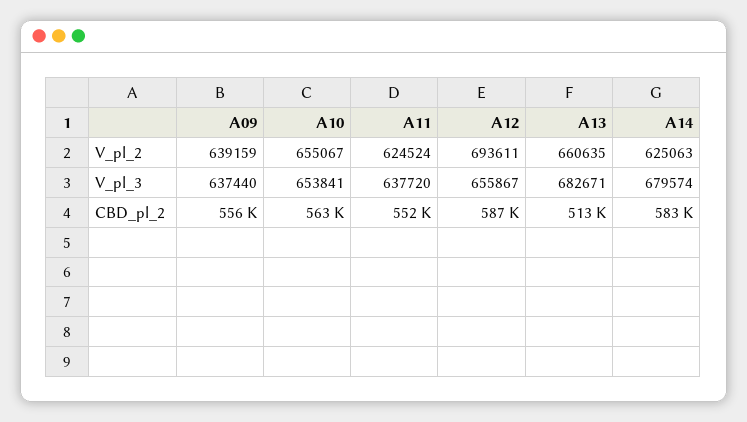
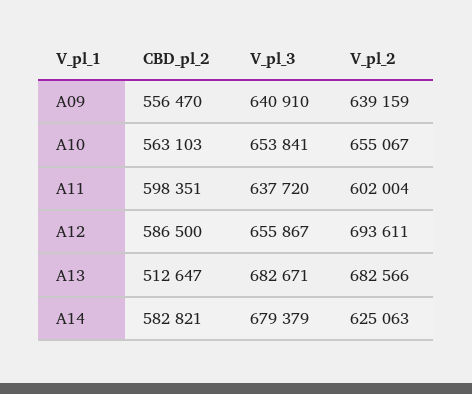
  {
    "A09": {
      "V_pl_2": 639159,
-     "V_pl_3": 637440,
+     "V_pl_3": 640910,
      "CBD_pl_2": 556470
    },
    "A10": {
      "V_pl_2": 655067,
      "V_pl_3": 653841,
      "CBD_pl_2": 563103
    },
    "A11": {
-     "V_pl_2": 624524,
+     "V_pl_2": 602004,
      "V_pl_3": 637720,
-     "CBD_pl_2": 552000
+     "CBD_pl_2": 598351
    },
    "A12": {
      "V_pl_2": 693611,
      "V_pl_3": 655867,
      "CBD_pl_2": 586500
    },
    "A13": {
-     "V_pl_2": 660635,
+     "V_pl_2": 682566,
      "V_pl_3": 682671,
      "CBD_pl_2": 512647
    },
    "A14": {
      "V_pl_2": 625063,
-     "V_pl_3": 679574,
+     "V_pl_3": 679379,
      "CBD_pl_2": 582821
    }
  }

